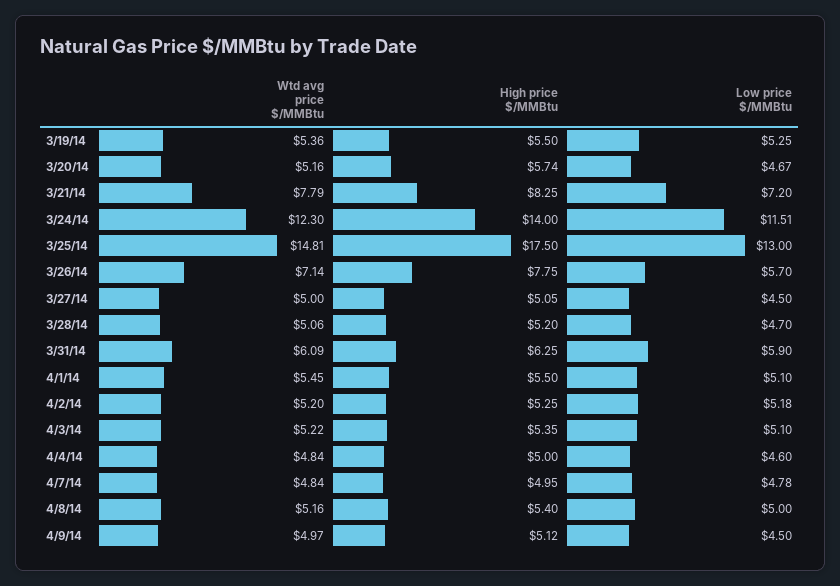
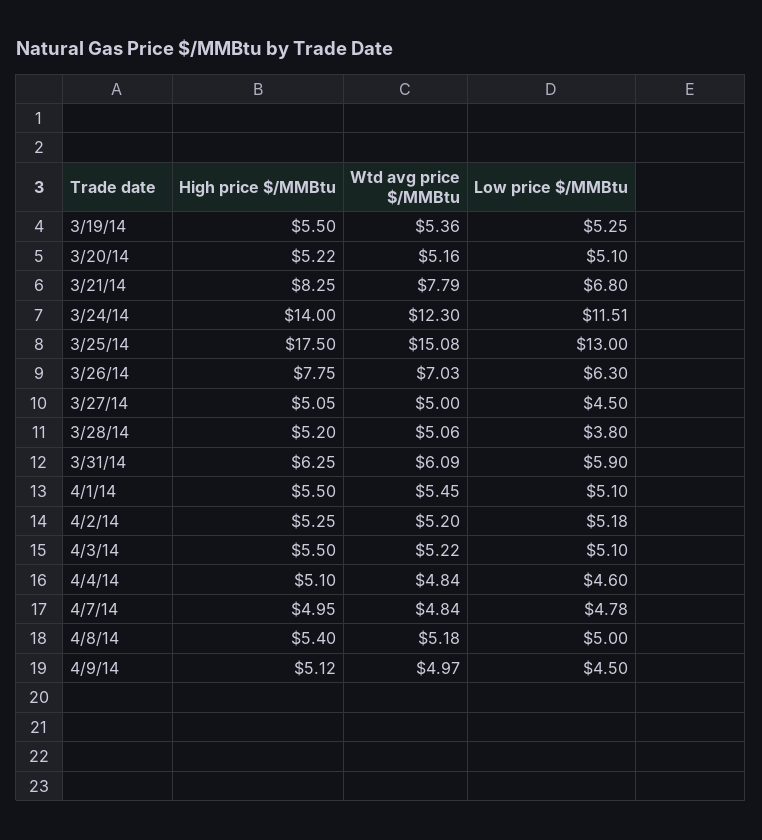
  {
    "Wtd avg price $/MMBtu": {
      "3/19/14": 5.36,
      "3/20/14": 5.16,
      "3/21/14": 7.79,
      "3/24/14": 12.3,
-     "3/25/14": 14.81,
+     "3/25/14": 15.08,
-     "3/26/14": 7.14,
+     "3/26/14": 7.03,
      "3/27/14": 5,
      "3/28/14": 5.06,
      "3/31/14": 6.09,
      "4/1/14": 5.45,
      "4/2/14": 5.2,
      "4/3/14": 5.22,
      "4/4/14": 4.84,
      "4/7/14": 4.84,
-     "4/8/14": 5.16,
+     "4/8/14": 5.18,
      "4/9/14": 4.97
    },
    "High price $/MMBtu": {
      "3/19/14": 5.5,
-     "3/20/14": 5.74,
+     "3/20/14": 5.22,
      "3/21/14": 8.25,
      "3/24/14": 14,
      "3/25/14": 17.5,
      "3/26/14": 7.75,
      "3/27/14": 5.05,
      "3/28/14": 5.2,
      "3/31/14": 6.25,
      "4/1/14": 5.5,
      "4/2/14": 5.25,
-     "4/3/14": 5.35,
+     "4/3/14": 5.5,
-     "4/4/14": 5,
+     "4/4/14": 5.1,
      "4/7/14": 4.95,
      "4/8/14": 5.4,
      "4/9/14": 5.12
    },
    "Low price $/MMBtu": {
      "3/19/14": 5.25,
-     "3/20/14": 4.67,
+     "3/20/14": 5.1,
-     "3/21/14": 7.2,
+     "3/21/14": 6.8,
      "3/24/14": 11.51,
      "3/25/14": 13,
-     "3/26/14": 5.7,
+     "3/26/14": 6.3,
      "3/27/14": 4.5,
-     "3/28/14": 4.7,
+     "3/28/14": 3.8,
      "3/31/14": 5.9,
      "4/1/14": 5.1,
      "4/2/14": 5.18,
      "4/3/14": 5.1,
      "4/4/14": 4.6,
      "4/7/14": 4.78,
      "4/8/14": 5,
      "4/9/14": 4.5
    }
  }

